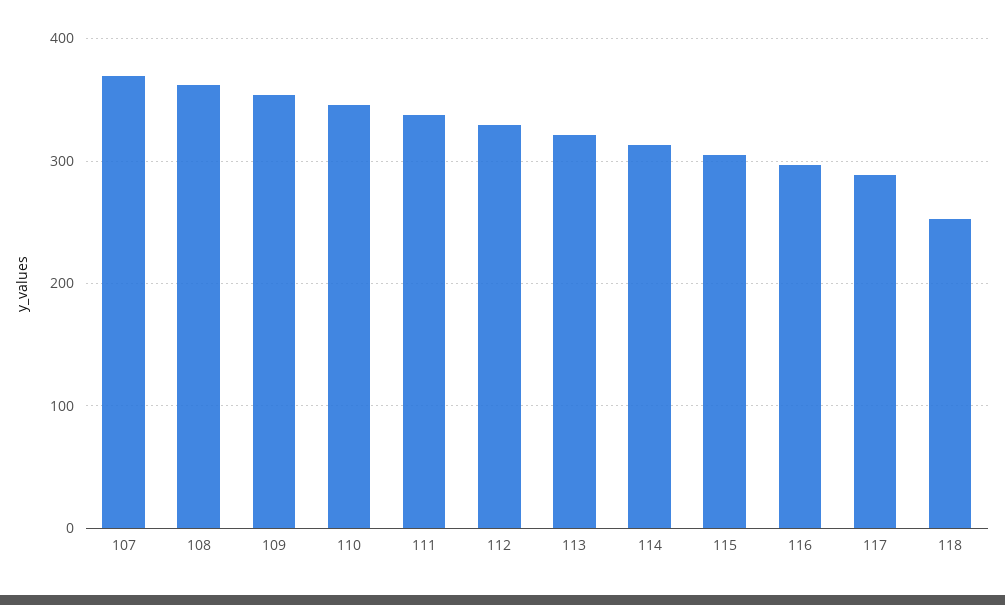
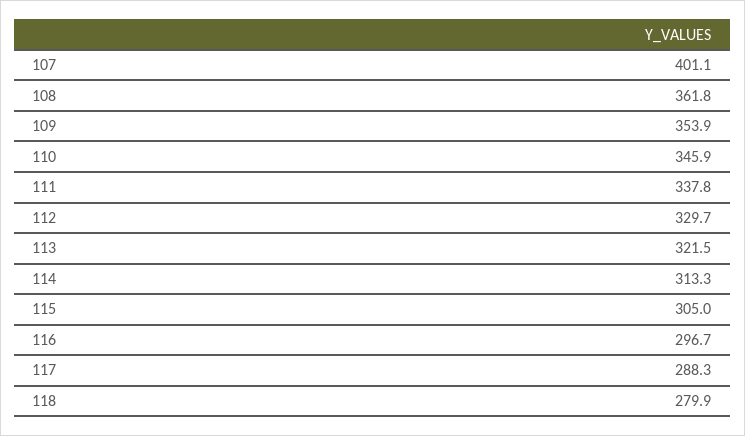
  {
-   "107": 370,
+   "107": 401.1,
    "108": 361.8,
    "109": 353.9,
    "110": 345.9,
    "111": 337.8,
    "112": 329.7,
    "113": 321.5,
    "114": 313.3,
    "115": 305,
    "116": 296.7,
    "117": 288.3,
-   "118": 250
+   "118": 279.9
  }

